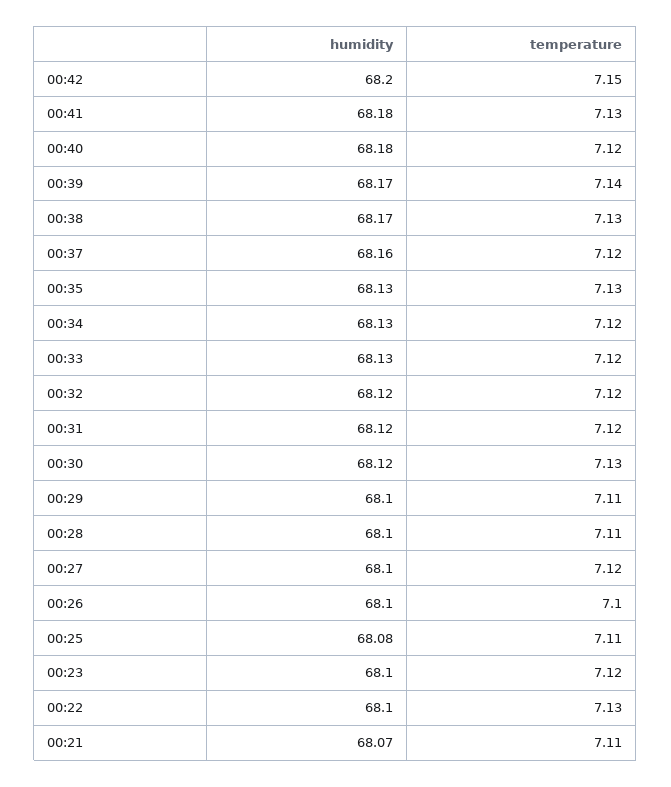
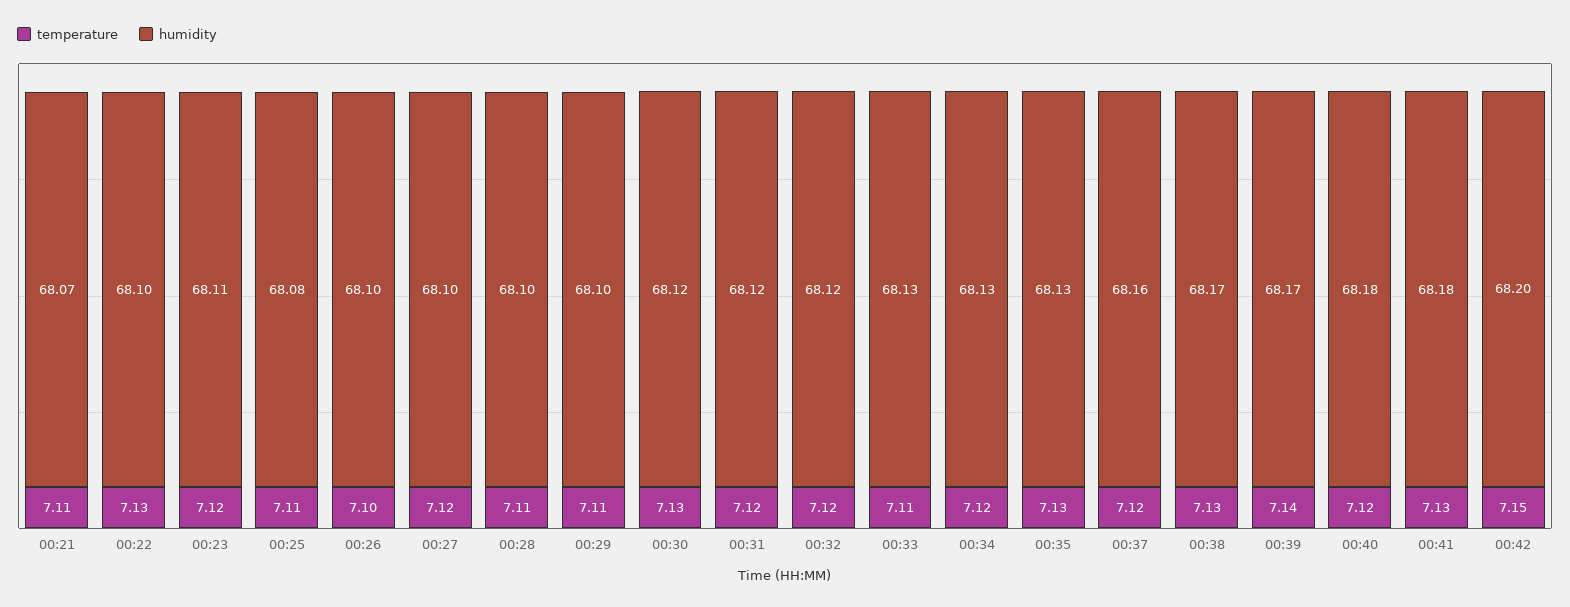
  {
    "humidity": {
      "00:42": 68.2,
      "00:41": 68.18,
      "00:40": 68.18,
      "00:39": 68.17,
      "00:38": 68.17,
      "00:37": 68.16,
      "00:35": 68.13,
      "00:34": 68.13,
      "00:33": 68.13,
      "00:32": 68.12,
      "00:31": 68.12,
      "00:30": 68.12,
      "00:29": 68.1,
      "00:28": 68.1,
      "00:27": 68.1,
      "00:26": 68.1,
      "00:25": 68.08,
-     "00:23": 68.1,
+     "00:23": 68.11,
      "00:22": 68.1,
      "00:21": 68.07
    },
    "temperature": {
      "00:42": 7.15,
      "00:41": 7.13,
      "00:40": 7.12,
      "00:39": 7.14,
      "00:38": 7.13,
      "00:37": 7.12,
      "00:35": 7.13,
      "00:34": 7.12,
-     "00:33": 7.12,
+     "00:33": 7.11,
      "00:32": 7.12,
      "00:31": 7.12,
      "00:30": 7.13,
      "00:29": 7.11,
      "00:28": 7.11,
      "00:27": 7.12,
      "00:26": 7.1,
      "00:25": 7.11,
      "00:23": 7.12,
      "00:22": 7.13,
      "00:21": 7.11
    }
  }

